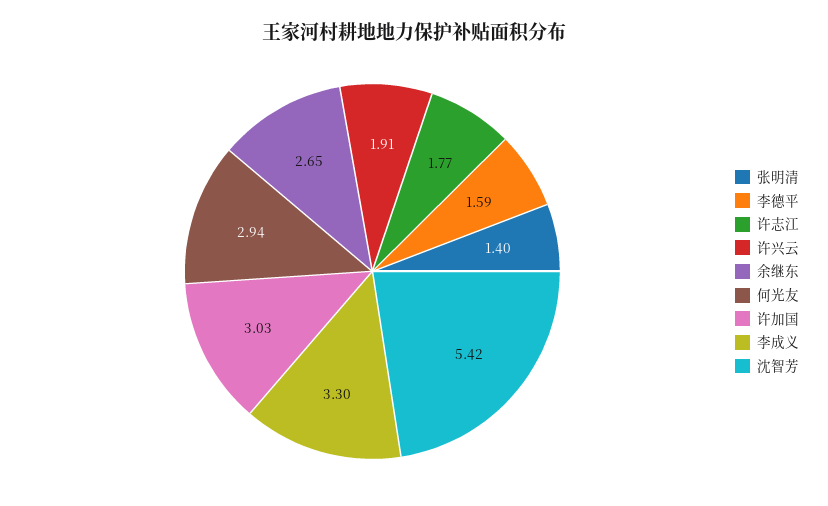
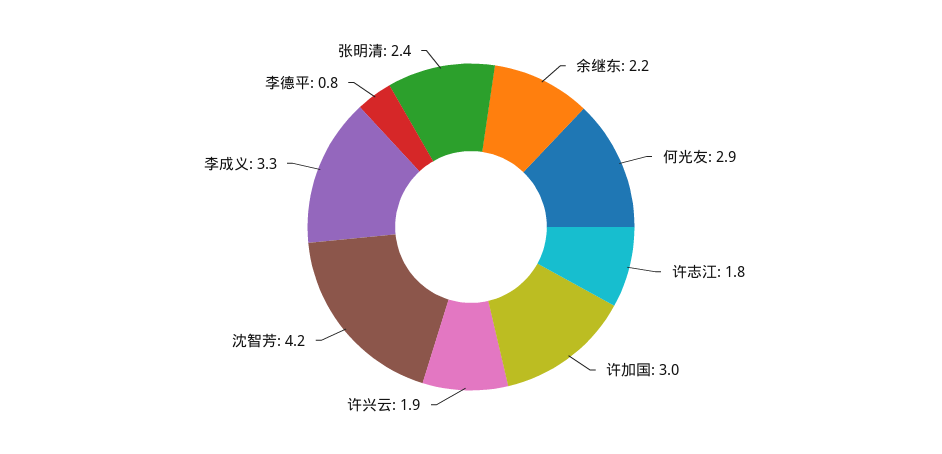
  {
-   "张明清": 1.4,
+   "张明清": 2.4,
-   "李德平": 1.59,
+   "李德平": 0.8,
    "许志江": 1.77,
    "许兴云": 1.91,
-   "余继东": 2.65,
+   "余继东": 2.2,
    "何光友": 2.94,
    "许加国": 3.03,
    "李成义": 3.3,
-   "沈智芳": 5.42
+   "沈智芳": 4.2
  }

